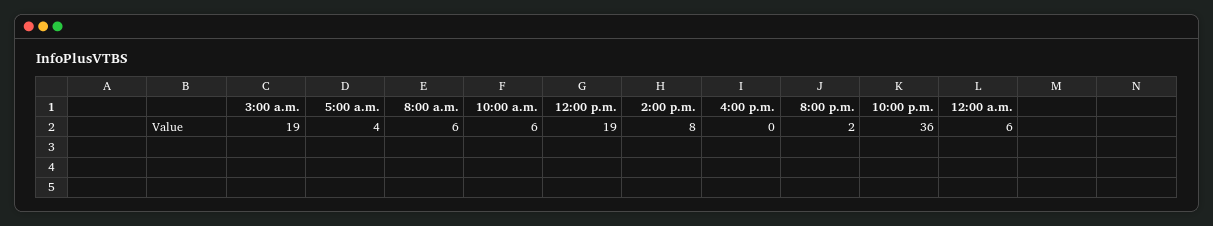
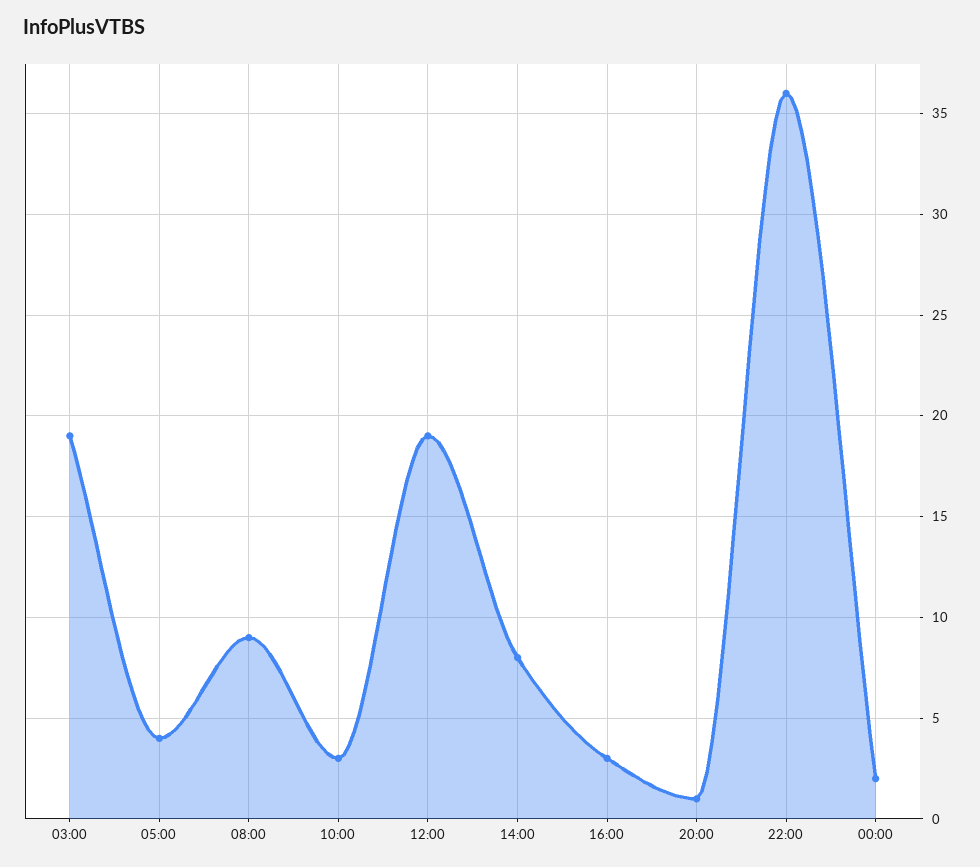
  {
    "3:00 a.m.": 19,
    "5:00 a.m.": 4,
-   "8:00 a.m.": 6,
+   "8:00 a.m.": 9,
-   "10:00 a.m.": 6,
+   "10:00 a.m.": 3,
    "12:00 p.m.": 19,
    "2:00 p.m.": 8,
-   "4:00 p.m.": 0,
+   "4:00 p.m.": 3,
-   "8:00 p.m.": 2,
+   "8:00 p.m.": 1,
    "10:00 p.m.": 36,
-   "12:00 a.m.": 6
+   "12:00 a.m.": 2
  }

